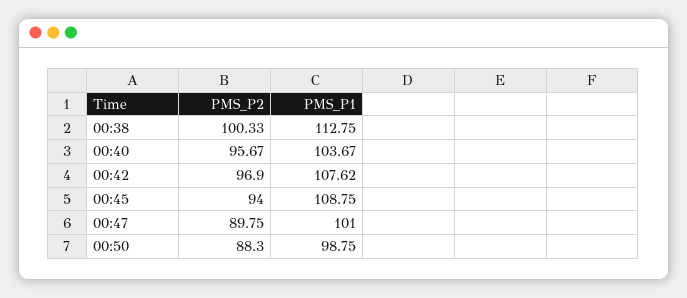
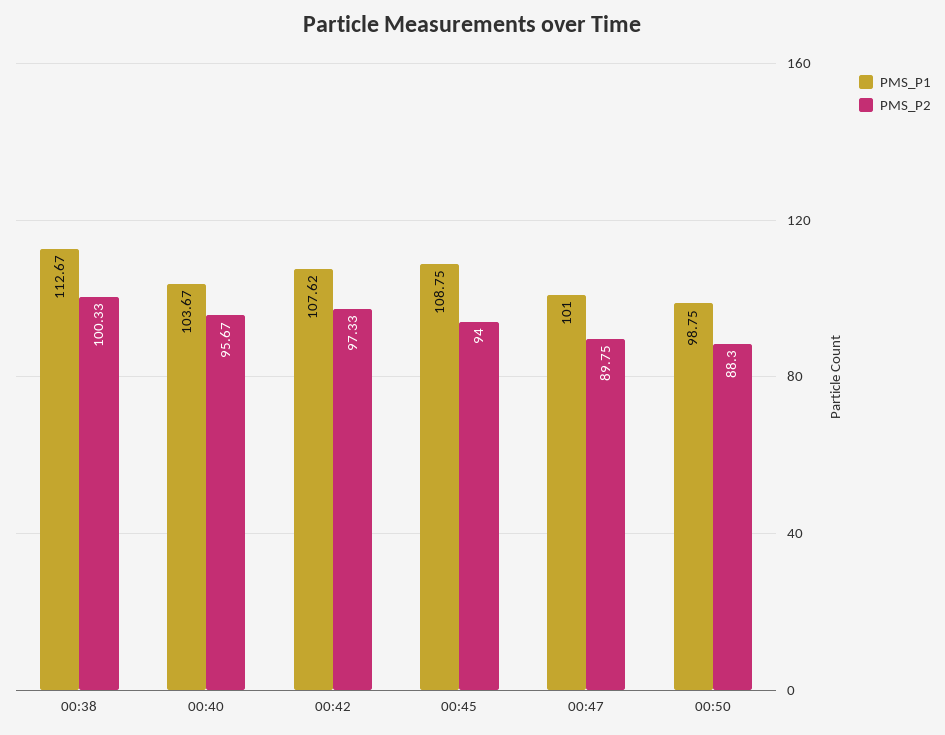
  {
    "PMS_P2": {
      "00:38": 100.33,
      "00:40": 95.67,
-     "00:42": 96.9,
+     "00:42": 97.33,
      "00:45": 94,
      "00:47": 89.75,
      "00:50": 88.3
    },
    "PMS_P1": {
-     "00:38": 112.75,
+     "00:38": 112.67,
      "00:40": 103.67,
      "00:42": 107.62,
      "00:45": 108.75,
      "00:47": 101,
      "00:50": 98.75
    }
  }

